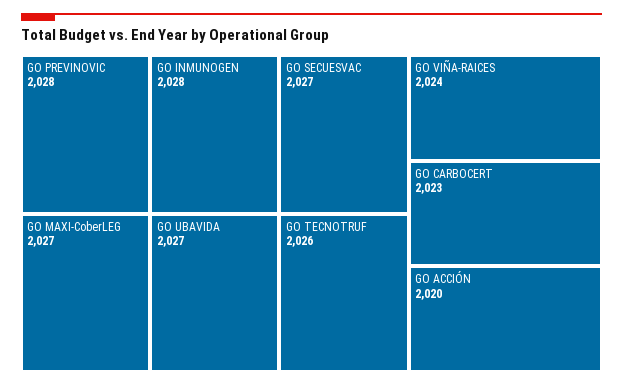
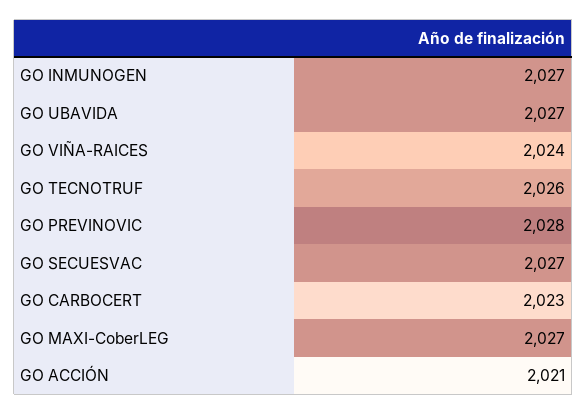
  {
    "GO PREVINOVIC": 2028,
-   "GO INMUNOGEN": 2028,
+   "GO INMUNOGEN": 2027,
    "GO MAXI-CoberLEG": 2027,
    "GO UBAVIDA": 2027,
    "GO SECUESVAC": 2027,
    "GO TECNOTRUF": 2026,
    "GO VIÑA-RAICES": 2024,
    "GO CARBOCERT": 2023,
-   "GO ACCIÓN": 2020
+   "GO ACCIÓN": 2021
  }

